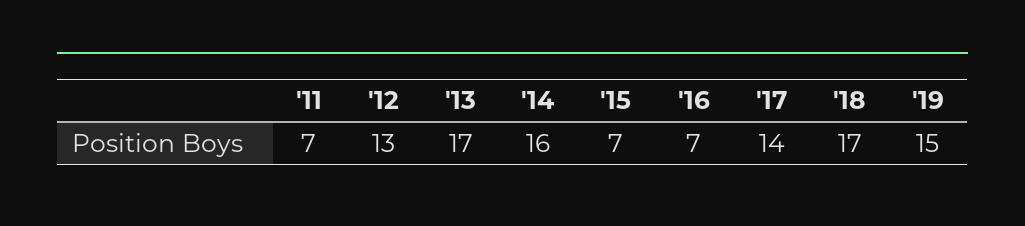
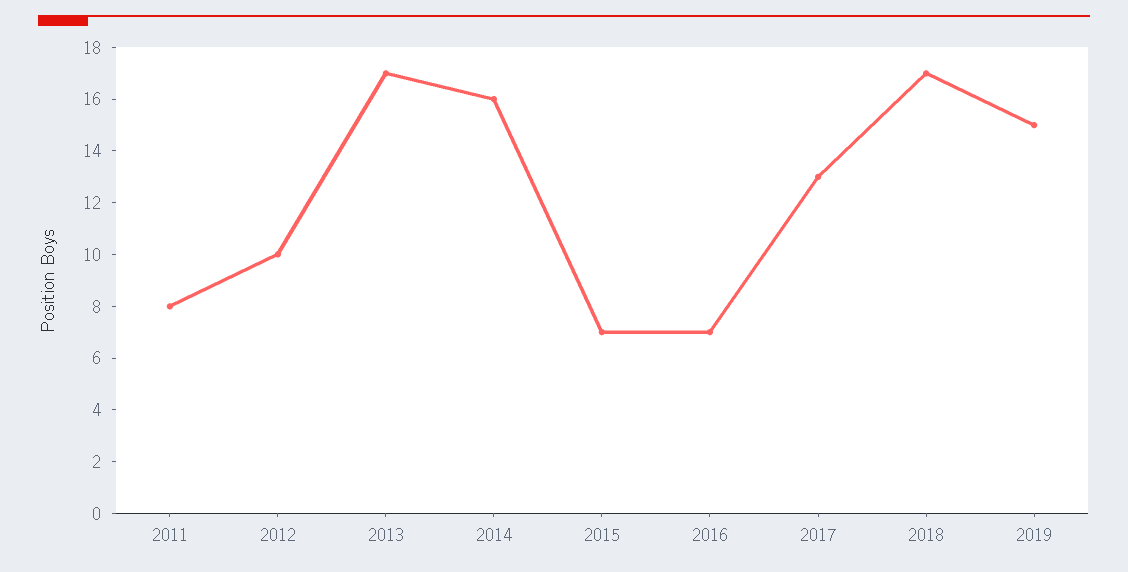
  {
-   "'11": 7,
+   "'11": 8,
-   "'12": 13,
+   "'12": 10,
    "'13": 17,
    "'14": 16,
    "'15": 7,
    "'16": 7,
-   "'17": 14,
+   "'17": 13,
    "'18": 17,
    "'19": 15
  }

